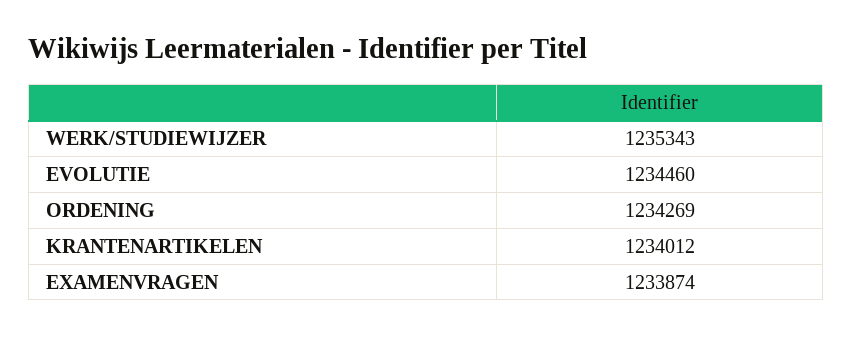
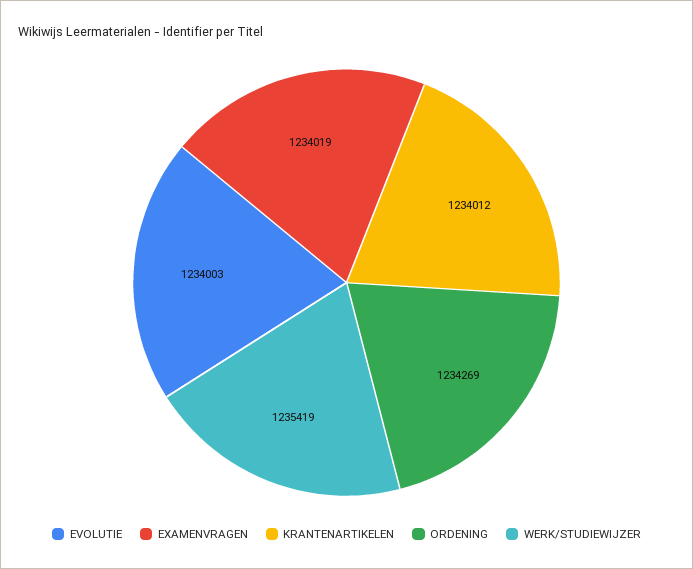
  {
-   "WERK/STUDIEWIJZER": 1235343,
+   "WERK/STUDIEWIJZER": 1235419,
-   "EVOLUTIE": 1234460,
+   "EVOLUTIE": 1234003,
    "ORDENING": 1234269,
    "KRANTENARTIKELEN": 1234012,
-   "EXAMENVRAGEN": 1233874
+   "EXAMENVRAGEN": 1234019
  }

